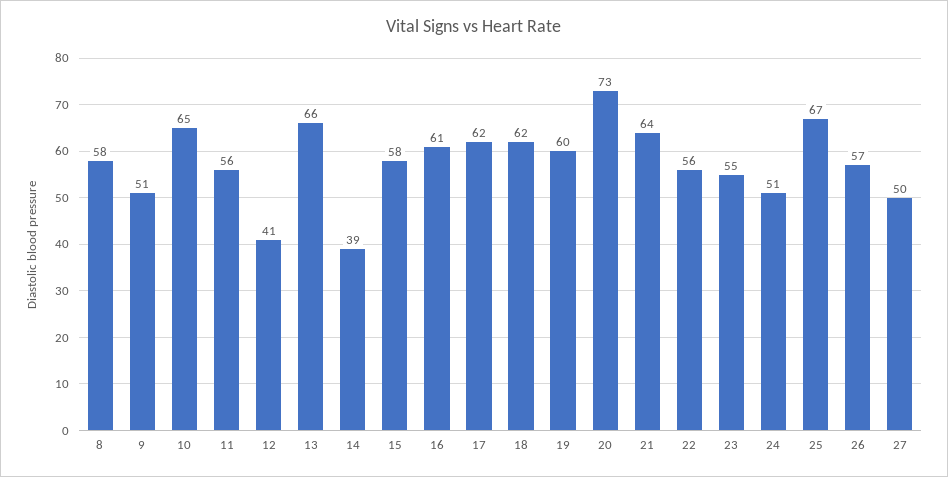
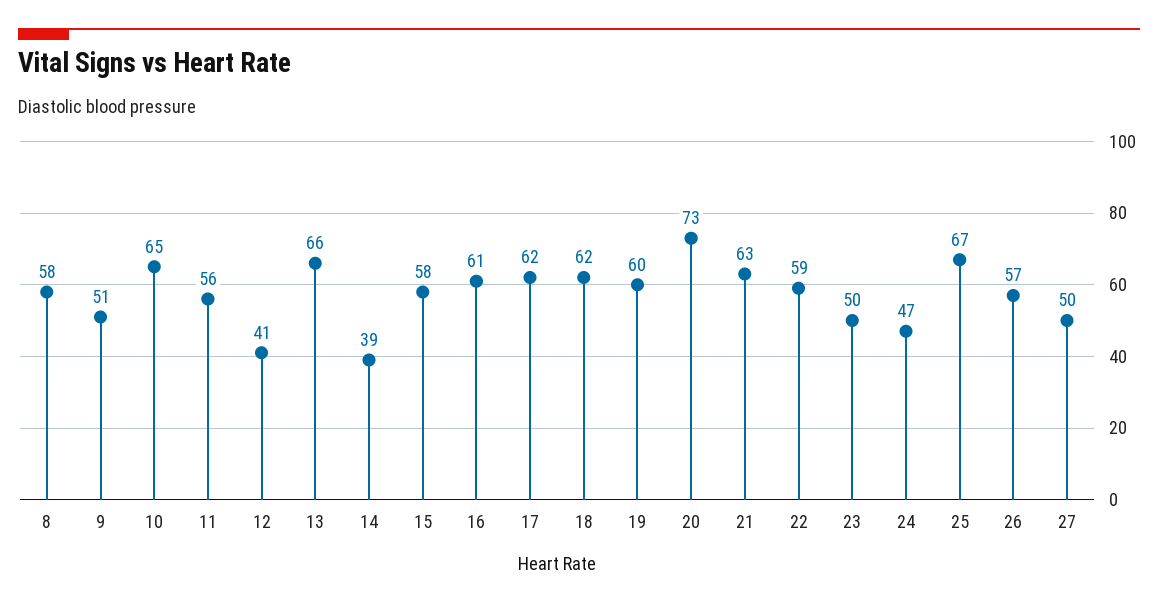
  {
    "8": 58,
    "9": 51,
    "10": 65,
    "11": 56,
    "12": 41,
    "13": 66,
    "14": 39,
    "15": 58,
    "16": 61,
    "17": 62,
    "18": 62,
    "19": 60,
    "20": 73,
-   "21": 64,
+   "21": 63,
-   "22": 56,
+   "22": 59,
-   "23": 55,
+   "23": 50,
-   "24": 51,
+   "24": 47,
    "25": 67,
    "26": 57,
    "27": 50
  }

